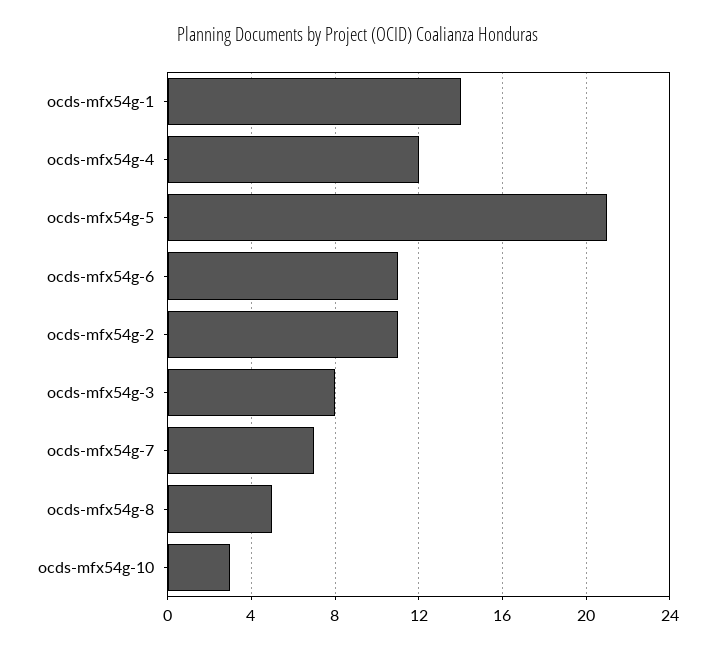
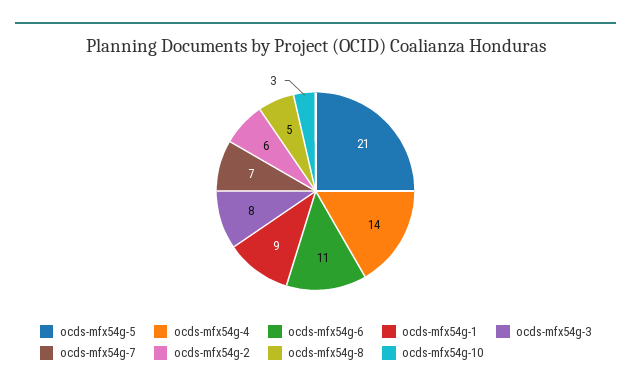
  {
-   "ocds-mfx54g-1": 14,
+   "ocds-mfx54g-1": 9,
-   "ocds-mfx54g-4": 12,
+   "ocds-mfx54g-4": 14,
    "ocds-mfx54g-5": 21,
    "ocds-mfx54g-6": 11,
-   "ocds-mfx54g-2": 11,
+   "ocds-mfx54g-2": 6,
    "ocds-mfx54g-3": 8,
    "ocds-mfx54g-7": 7,
    "ocds-mfx54g-8": 5,
    "ocds-mfx54g-10": 3
  }

